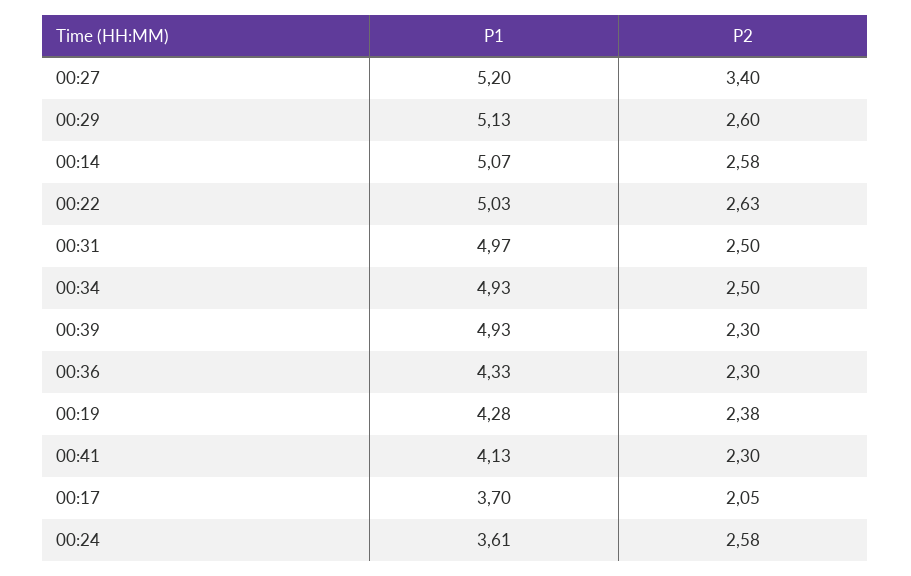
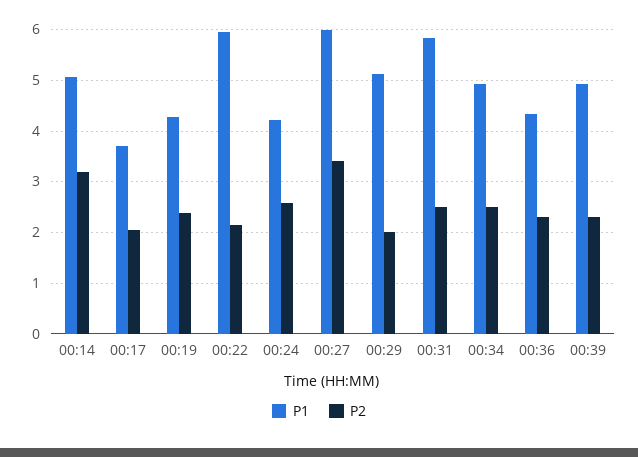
  {
    "P1": {
-     "00:27": 5.2,
+     "00:27": 6,
      "00:29": 5.13,
      "00:14": 5.07,
-     "00:22": 5.03,
+     "00:22": 6,
-     "00:31": 4.97,
+     "00:31": 5.8,
      "00:34": 4.93,
      "00:39": 4.93,
      "00:36": 4.33,
      "00:19": 4.28,
-     "00:41": 4.13,
      "00:17": 3.7,
-     "00:24": 3.61
+     "00:24": 4.2
    },
    "P2": {
      "00:27": 3.4,
-     "00:29": 2.6,
+     "00:29": 2,
-     "00:14": 2.58,
+     "00:14": 3.2,
-     "00:22": 2.63,
+     "00:22": 2.2,
      "00:31": 2.5,
      "00:34": 2.5,
      "00:39": 2.3,
      "00:36": 2.3,
      "00:19": 2.38,
-     "00:41": 2.3,
      "00:17": 2.05,
      "00:24": 2.58
    }
  }

